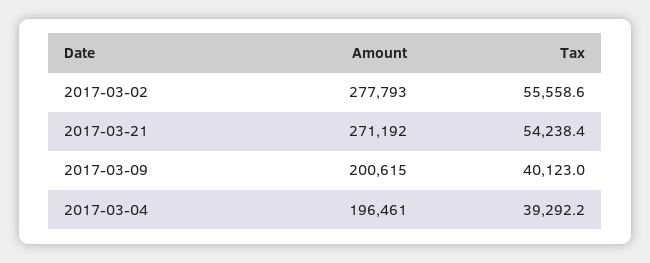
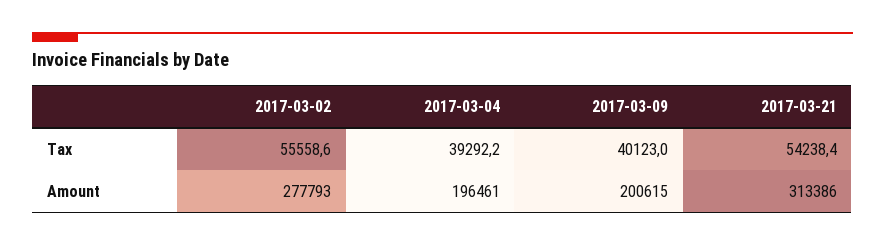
  {
    "Amount": {
      "2017-03-02": 277793,
-     "2017-03-21": 271192,
+     "2017-03-21": 313386,
      "2017-03-09": 200615,
      "2017-03-04": 196461
    },
    "Tax": {
      "2017-03-02": 55558.6,
      "2017-03-21": 54238.4,
      "2017-03-09": 40123,
      "2017-03-04": 39292.2
    }
  }

